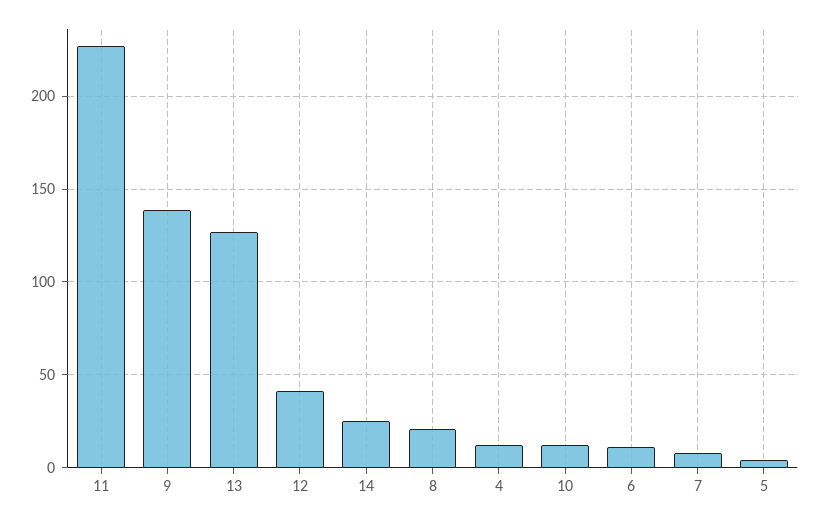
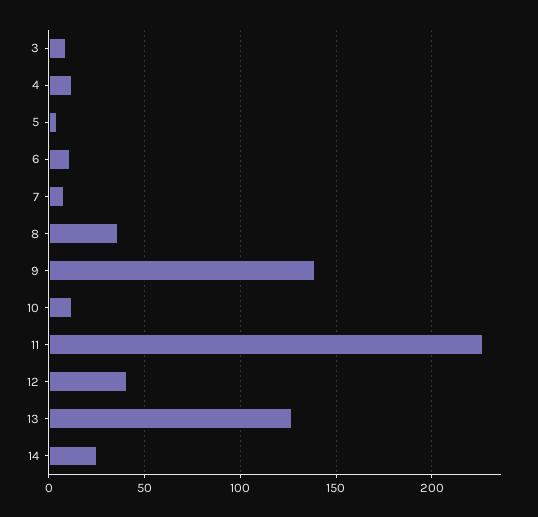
  {
    "11": 225,
    "9": 140,
    "13": 125,
    "12": 40,
    "14": 25,
-   "8": 20,
+   "8": 35,
    "4": 10,
    "10": 10,
    "6": 10,
    "7": 10,
-   "5": 5
+   "5": 5,
+   "3": 10
  }

